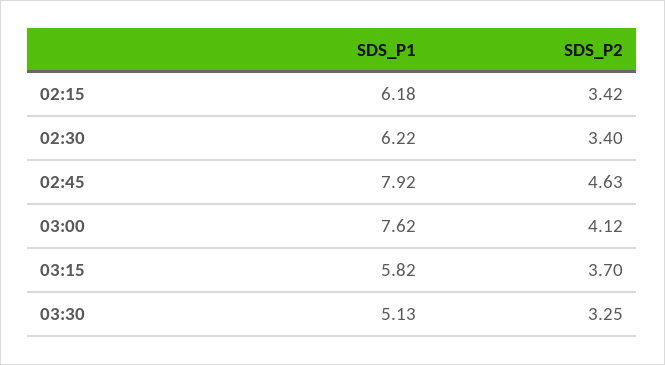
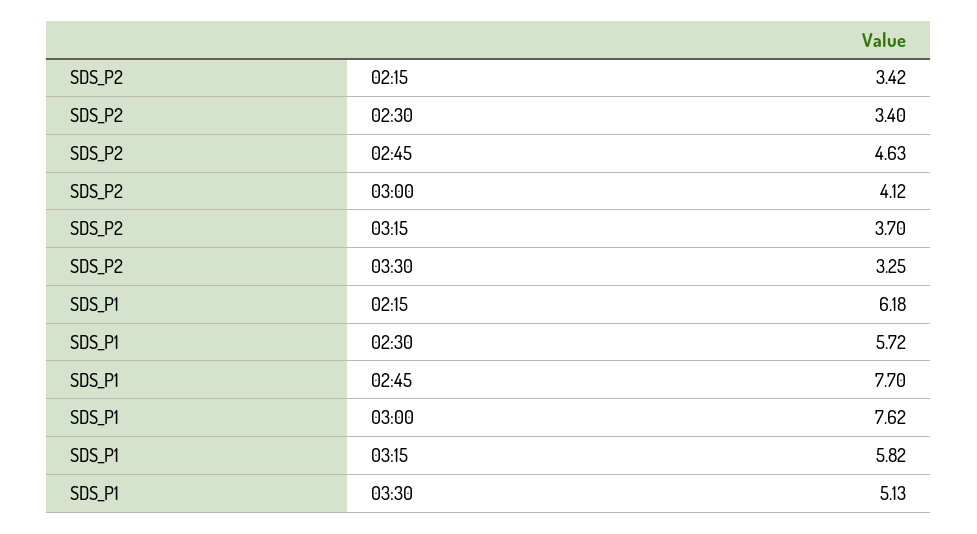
  {
    "SDS_P1": {
      "02:15": 6.18,
-     "02:30": 6.22,
+     "02:30": 5.72,
-     "02:45": 7.92,
+     "02:45": 7.7,
      "03:00": 7.62,
      "03:15": 5.82,
      "03:30": 5.13
    },
    "SDS_P2": {
      "02:15": 3.42,
      "02:30": 3.4,
      "02:45": 4.63,
      "03:00": 4.12,
      "03:15": 3.7,
      "03:30": 3.25
    }
  }

